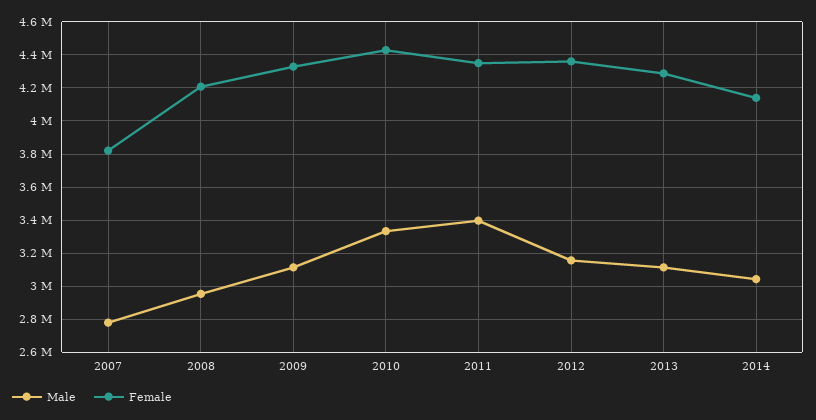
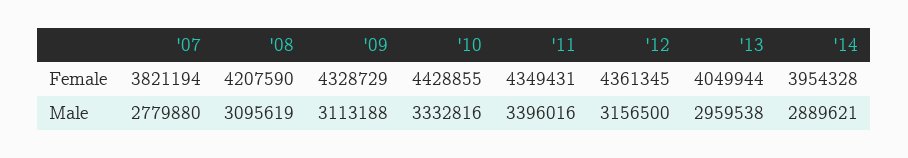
  {
    "Male": {
      "2007": 2779880,
-     "2008": 2950000,
+     "2008": 3095619,
      "2009": 3113188,
      "2010": 3332816,
      "2011": 3396016,
      "2012": 3156500,
-     "2013": 3100000,
+     "2013": 2959538,
-     "2014": 3050000
+     "2014": 2889621
    },
    "Female": {
      "2007": 3821194,
      "2008": 4207590,
      "2009": 4328729,
      "2010": 4428855,
      "2011": 4349431,
      "2012": 4361345,
-     "2013": 4300000,
+     "2013": 4049944,
-     "2014": 4150000
+     "2014": 3954328
    }
  }

